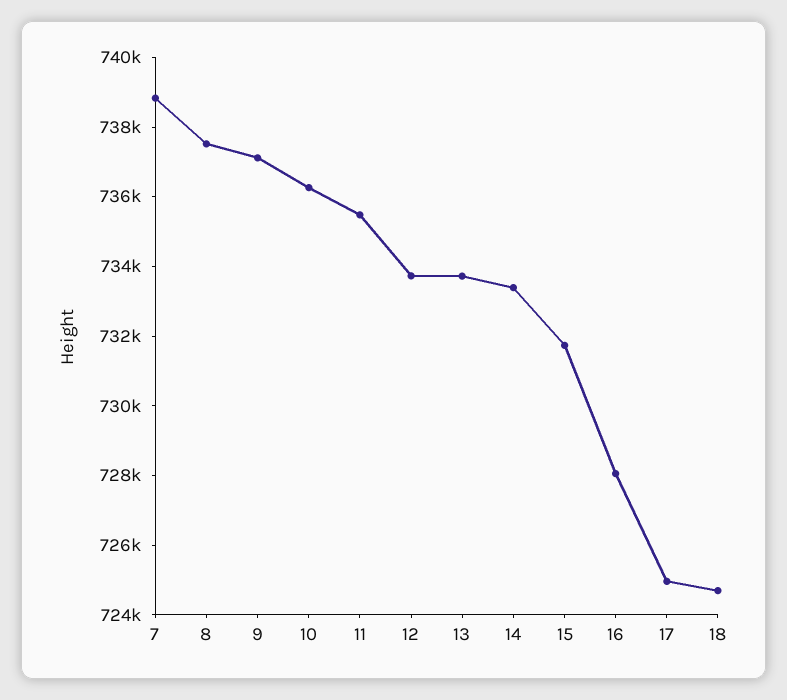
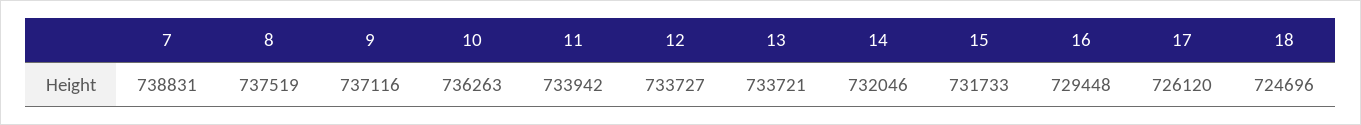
  {
    "7": 738831,
    "8": 737519,
    "9": 737116,
    "10": 736263,
-   "11": 735500,
+   "11": 733942,
    "12": 733727,
    "13": 733721,
-   "14": 733500,
+   "14": 732046,
    "15": 731733,
-   "16": 728000,
+   "16": 729448,
-   "17": 725000,
+   "17": 726120,
    "18": 724696
  }

